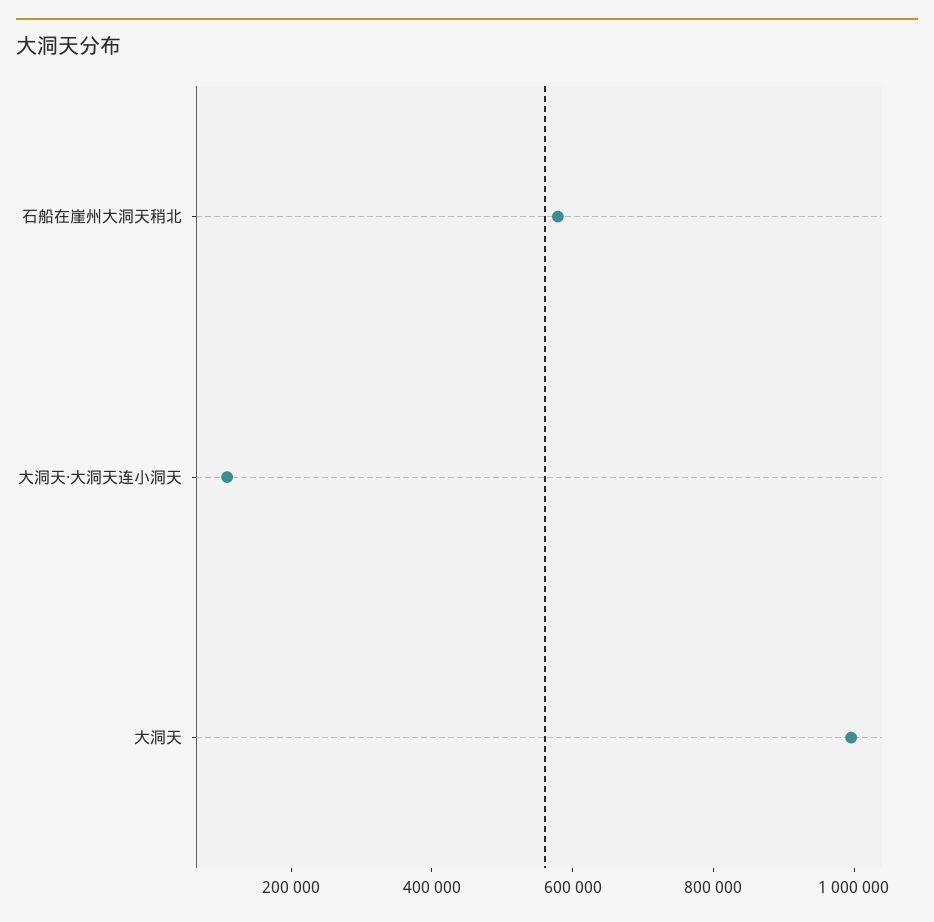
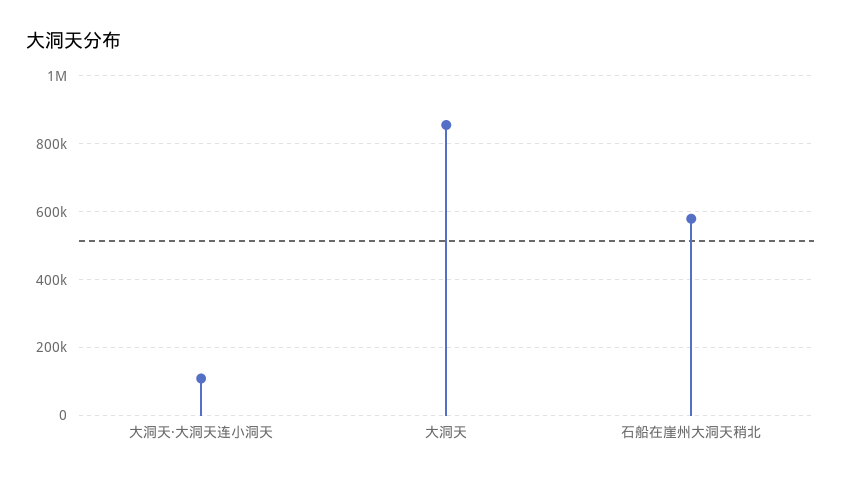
  {
    "石船在崖州大洞天稍北": 580000,
    "大洞天·大洞天连小洞天": 100000,
-   "大洞天": 1000000
+   "大洞天": 860000
  }

